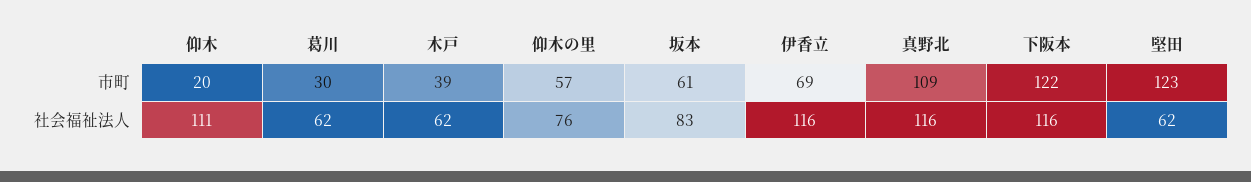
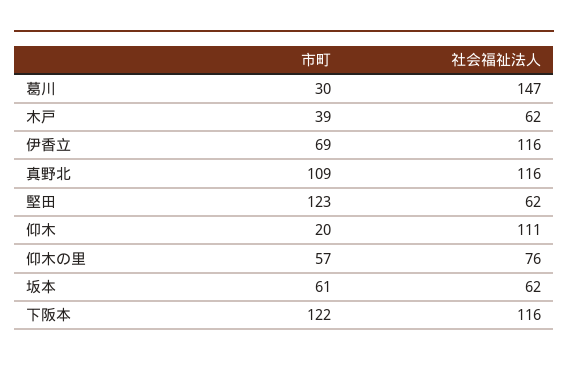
  {
    "仰木": {
      "市町": 20,
      "社会福祉法人": 111
    },
    "葛川": {
      "市町": 30,
-     "社会福祉法人": 62
+     "社会福祉法人": 147
    },
    "木戸": {
      "市町": 39,
      "社会福祉法人": 62
    },
    "仰木の里": {
      "市町": 57,
      "社会福祉法人": 76
    },
    "坂本": {
      "市町": 61,
-     "社会福祉法人": 83
+     "社会福祉法人": 62
    },
    "伊香立": {
      "市町": 69,
      "社会福祉法人": 116
    },
    "真野北": {
      "市町": 109,
      "社会福祉法人": 116
    },
    "下阪本": {
      "市町": 122,
      "社会福祉法人": 116
    },
    "堅田": {
      "市町": 123,
      "社会福祉法人": 62
    }
  }

